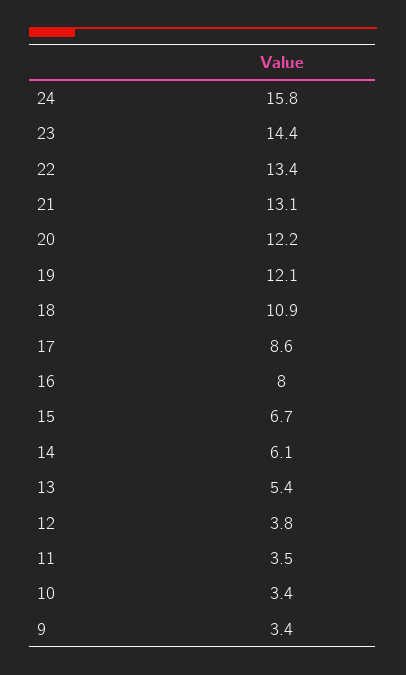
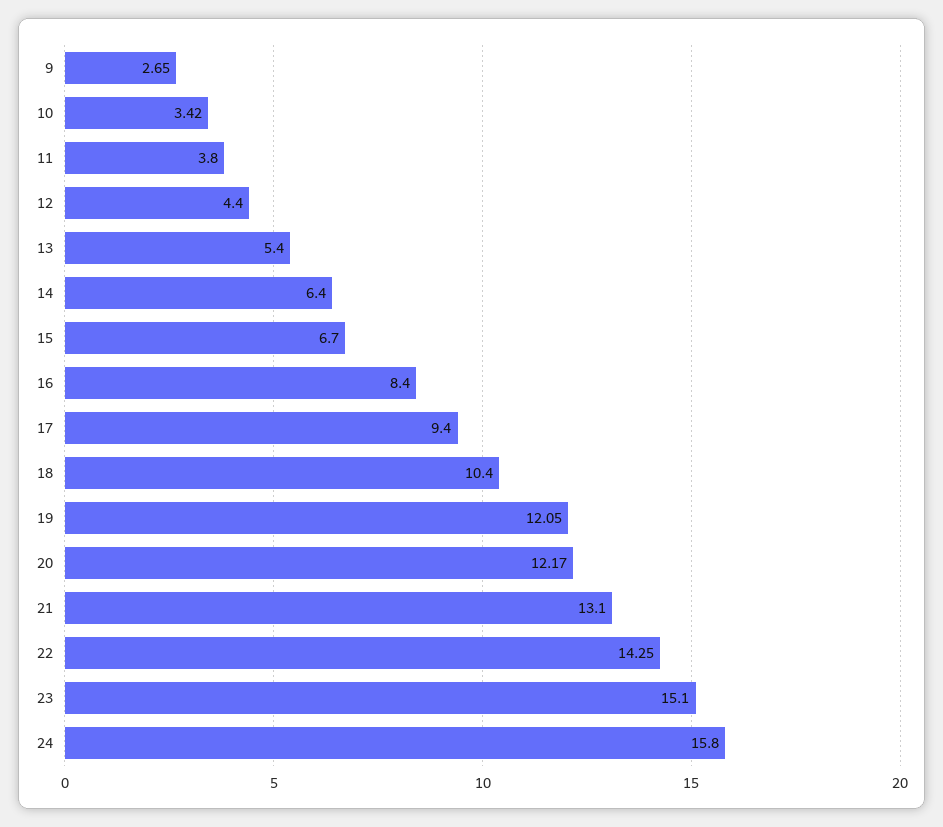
  {
    "24": 15.8,
-   "23": 14.4,
+   "23": 15.1,
-   "22": 13.4,
+   "22": 14.25,
    "21": 13.1,
    "20": 12.17,
    "19": 12.05,
-   "18": 10.9,
+   "18": 10.4,
-   "17": 8.6,
+   "17": 9.4,
-   "16": 8,
+   "16": 8.4,
    "15": 6.7,
-   "14": 6.1,
+   "14": 6.4,
    "13": 5.4,
-   "12": 3.8,
+   "12": 4.4,
-   "11": 3.5,
+   "11": 3.8,
    "10": 3.42,
-   "9": 3.4
+   "9": 2.65
  }

